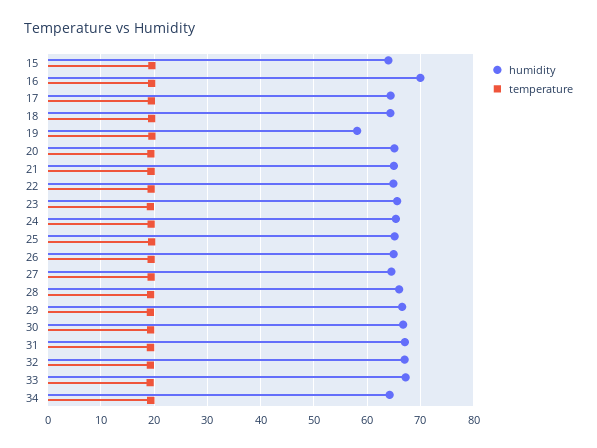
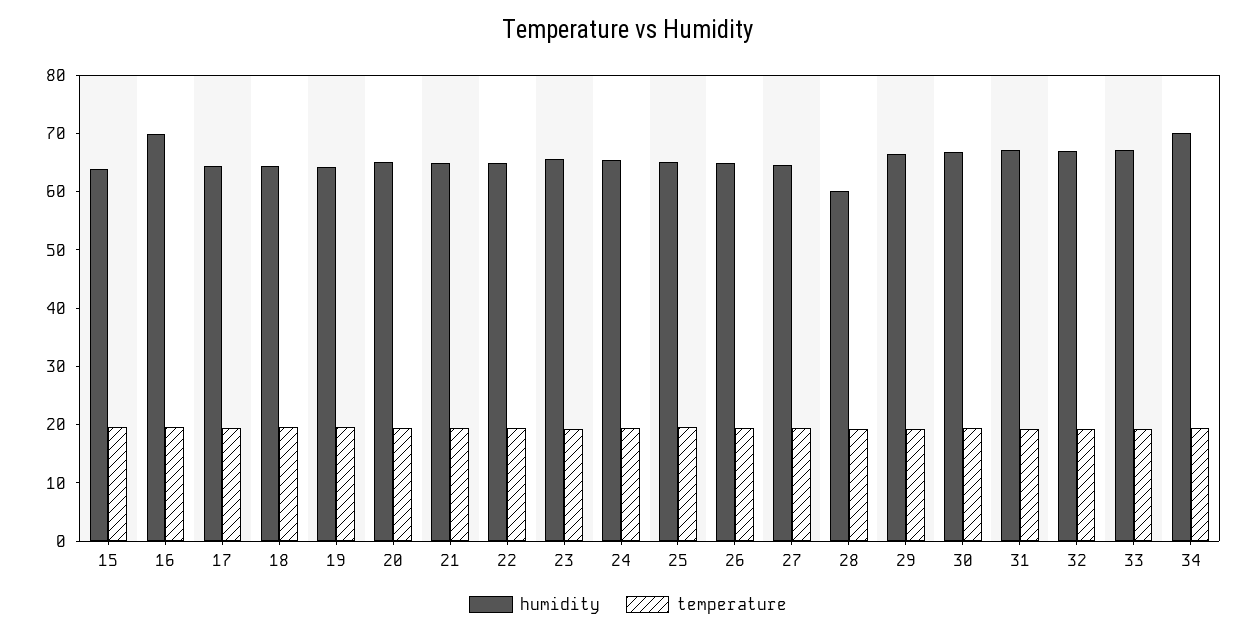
  {
    "humidity": {
      "15": 64,
      "16": 70,
      "17": 64,
      "18": 64,
-     "19": 58,
+     "19": 64,
      "20": 66,
      "21": 66,
      "22": 64,
      "23": 66,
      "24": 66,
      "25": 66,
      "26": 64,
      "27": 64,
-     "28": 66,
+     "28": 60,
      "29": 66,
      "30": 66,
      "31": 68,
      "32": 68,
      "33": 68,
-     "34": 64
+     "34": 70
    },
    "temperature": {
      "15": 20,
      "16": 20,
      "17": 20,
      "18": 20,
      "19": 20,
      "20": 20,
      "21": 20,
      "22": 20,
      "23": 20,
      "24": 20,
      "25": 20,
      "26": 20,
      "27": 20,
      "28": 20,
      "29": 20,
      "30": 20,
      "31": 20,
      "32": 20,
      "33": 20,
      "34": 20
    }
  }

